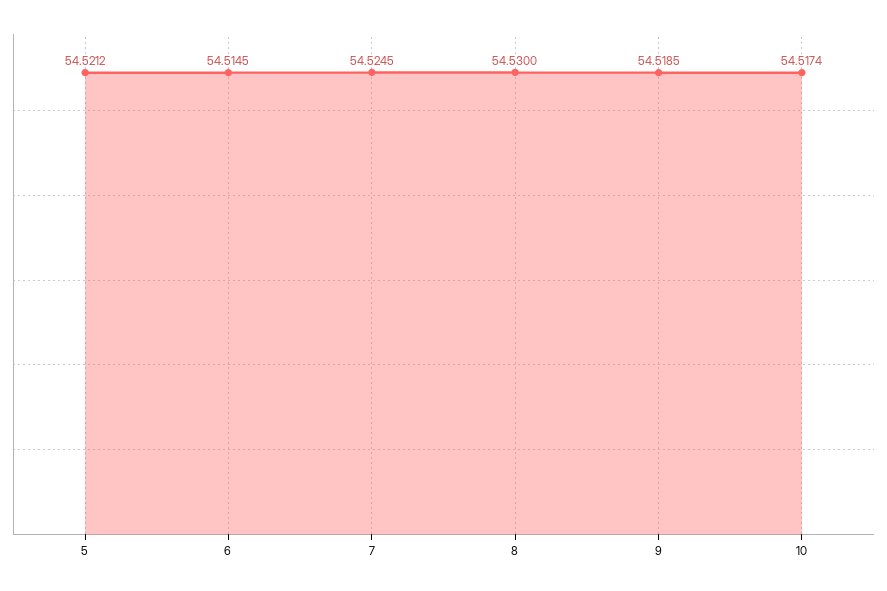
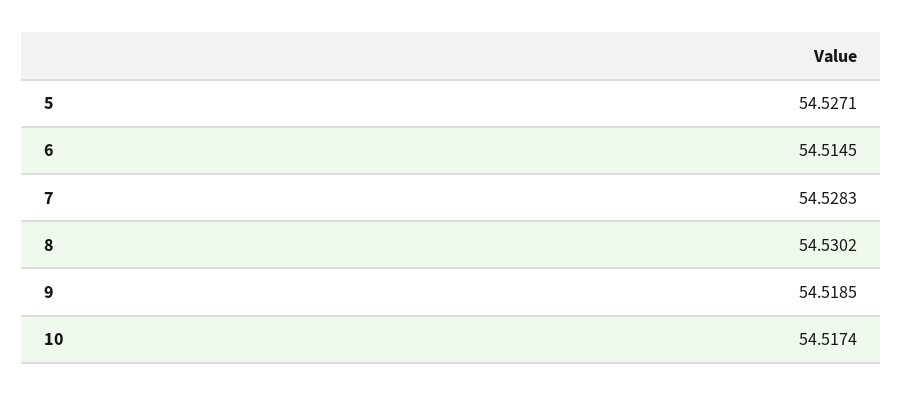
  {
-   "5": 54.5212,
+   "5": 54.5271,
    "6": 54.5145,
-   "7": 54.5245,
+   "7": 54.5283,
-   "8": 54.53,
+   "8": 54.5302,
    "9": 54.5185,
    "10": 54.5174
  }

